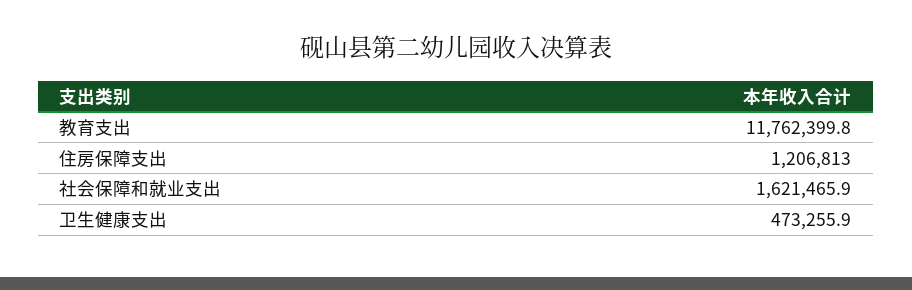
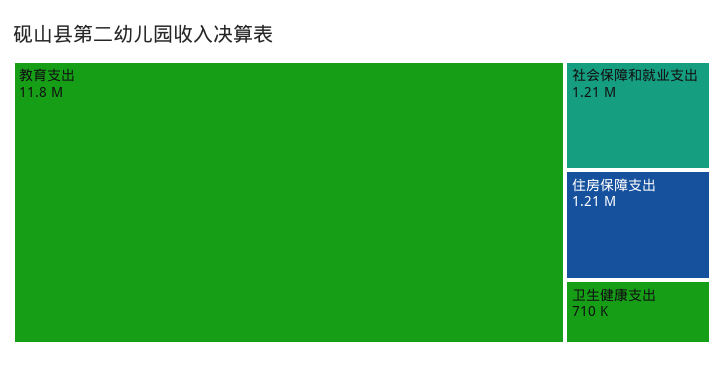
  {
    "教育支出": 11762399.8,
    "住房保障支出": 1206813,
-   "社会保障和就业支出": 1621465.9,
+   "社会保障和就业支出": 1210000,
-   "卫生健康支出": 473255.9
+   "卫生健康支出": 710000
  }

